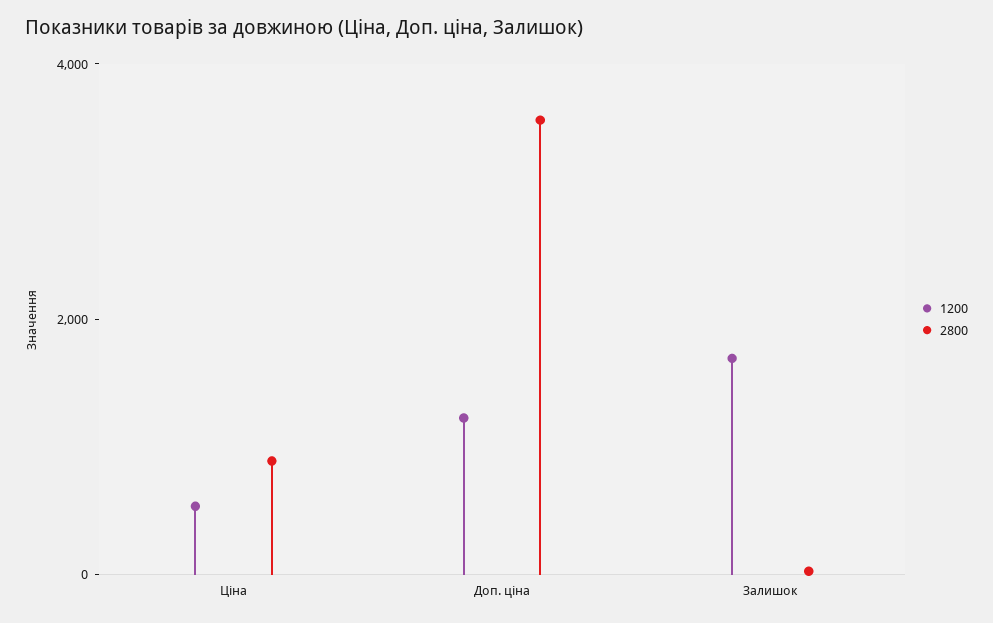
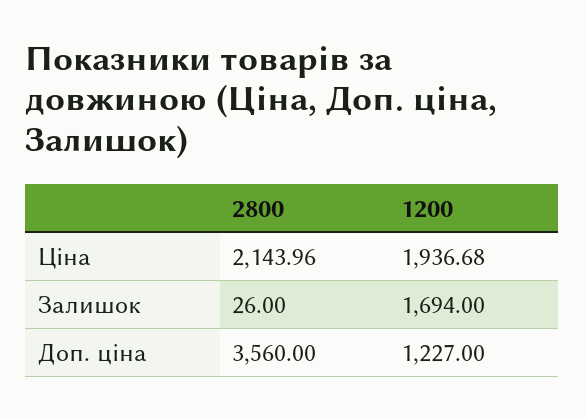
  {
    "1200": {
-     "Ціна": 500,
+     "Ціна": 1936.68,
      "Доп. ціна": 1227,
      "Залишок": 1694
    },
    "2800": {
-     "Ціна": 1000,
+     "Ціна": 2143.96,
      "Доп. ціна": 3560,
      "Залишок": 26
    }
  }

